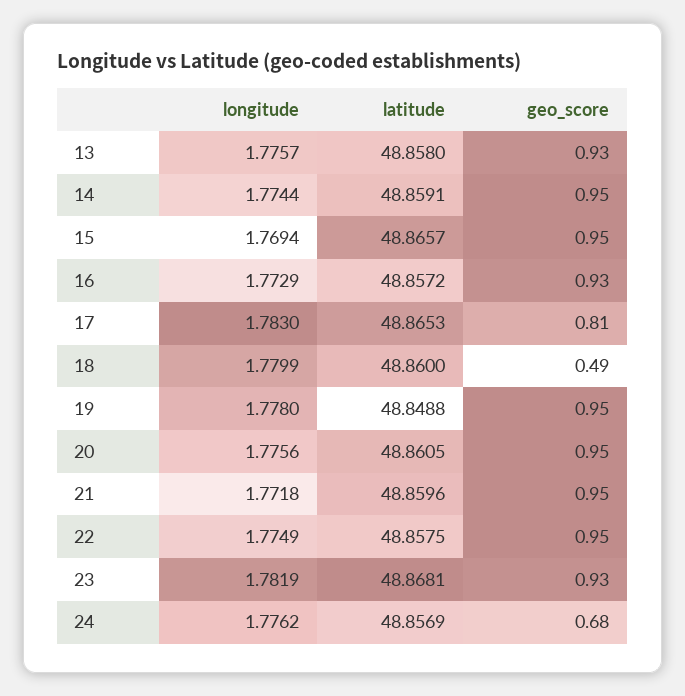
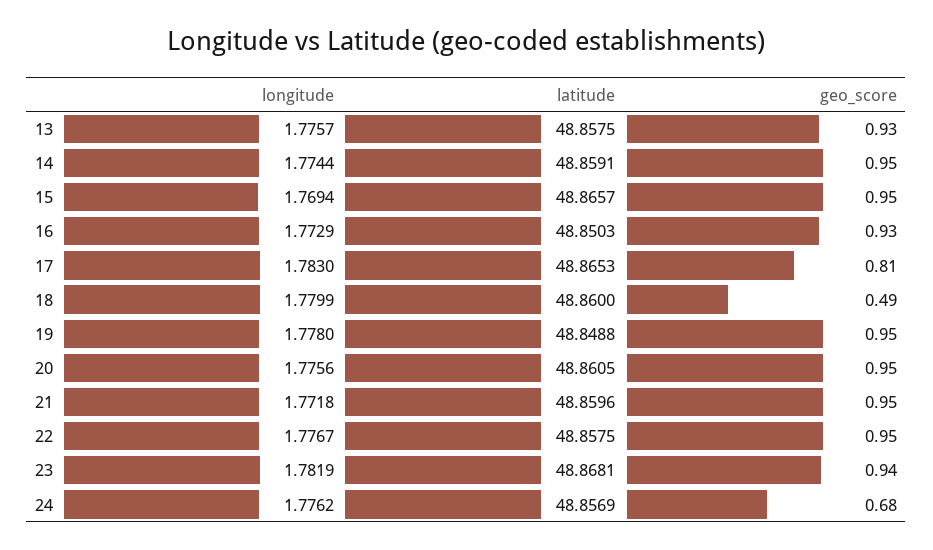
  {
    "longitude": {
      "13": 1.7757,
      "14": 1.7744,
      "15": 1.7694,
      "16": 1.7729,
      "17": 1.783,
      "18": 1.7799,
      "19": 1.778,
      "20": 1.7756,
      "21": 1.7718,
-     "22": 1.7749,
+     "22": 1.7767,
      "23": 1.7819,
      "24": 1.7762
    },
    "latitude": {
-     "13": 48.858,
+     "13": 48.8575,
      "14": 48.8591,
      "15": 48.8657,
-     "16": 48.8572,
+     "16": 48.8503,
      "17": 48.8653,
      "18": 48.86,
      "19": 48.8488,
      "20": 48.8605,
      "21": 48.8596,
      "22": 48.8575,
      "23": 48.8681,
      "24": 48.8569
    },
    "geo_score": {
      "13": 0.93,
      "14": 0.95,
      "15": 0.95,
      "16": 0.93,
      "17": 0.81,
      "18": 0.49,
      "19": 0.95,
      "20": 0.95,
      "21": 0.95,
      "22": 0.95,
-     "23": 0.93,
+     "23": 0.94,
      "24": 0.68
    }
  }

